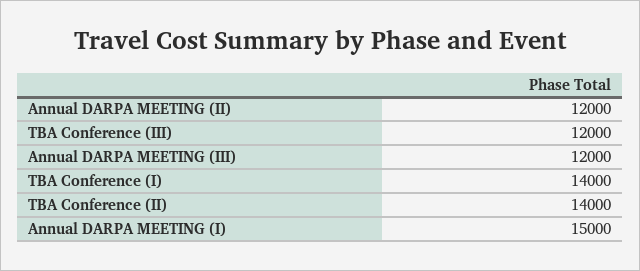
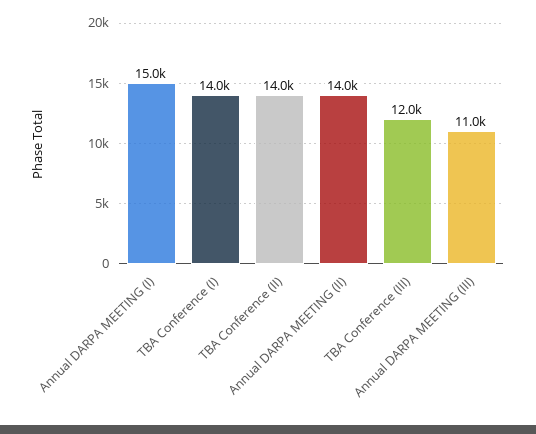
  {
-   "Annual DARPA MEETING (II)": 12000,
+   "Annual DARPA MEETING (II)": 14000,
    "TBA Conference (III)": 12000,
-   "Annual DARPA MEETING (III)": 12000,
+   "Annual DARPA MEETING (III)": 11000,
    "TBA Conference (I)": 14000,
    "TBA Conference (II)": 14000,
    "Annual DARPA MEETING (I)": 15000
  }

